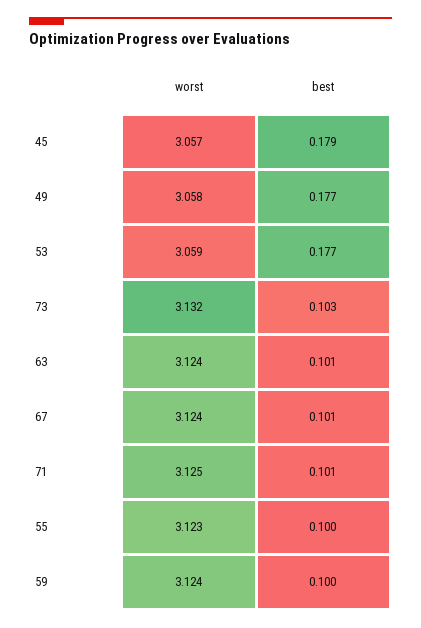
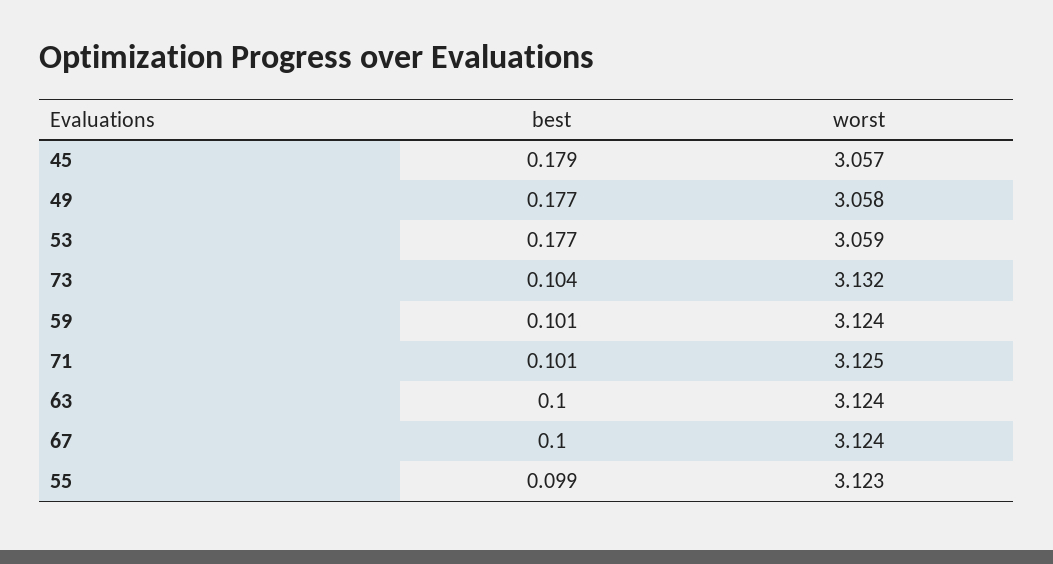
  {
    "worst": {
      "45": 3.057,
      "49": 3.058,
      "53": 3.059,
      "73": 3.132,
      "63": 3.124,
      "67": 3.124,
      "71": 3.125,
      "55": 3.123,
      "59": 3.124
    },
    "best": {
      "45": 0.179,
      "49": 0.177,
      "53": 0.177,
-     "73": 0.103,
+     "73": 0.104,
-     "63": 0.101,
+     "63": 0.1,
-     "67": 0.101,
+     "67": 0.1,
      "71": 0.101,
-     "55": 0.1,
+     "55": 0.099,
-     "59": 0.1
+     "59": 0.101
    }
  }

